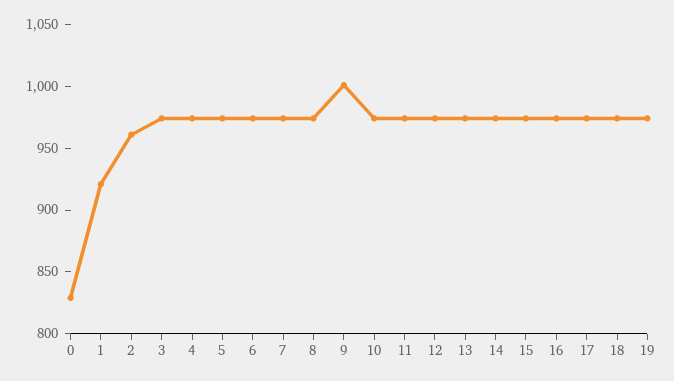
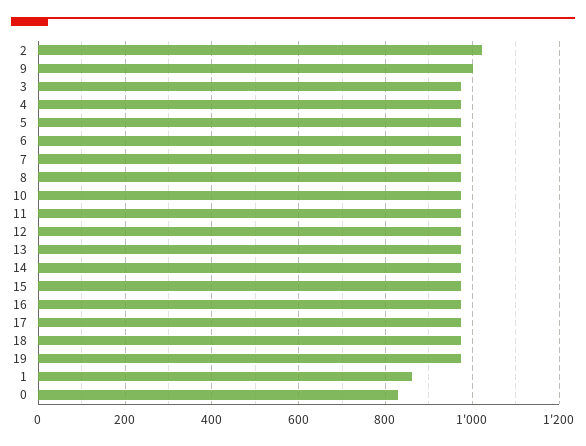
  {
    "0": 830,
-   "1": 920,
+   "1": 860,
-   "2": 960,
+   "2": 1020,
    "3": 970,
    "4": 970,
    "5": 970,
    "6": 970,
    "7": 970,
    "8": 970,
    "9": 1000,
    "10": 970,
    "11": 970,
    "12": 970,
    "13": 970,
    "14": 970,
    "15": 970,
    "16": 970,
    "17": 970,
    "18": 970,
    "19": 970
  }

